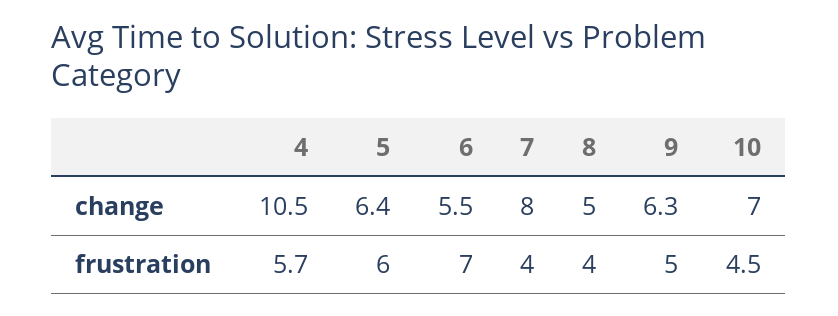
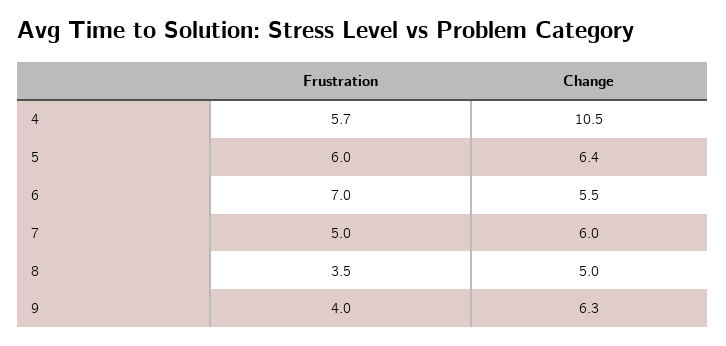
  {
    "4": {
      "change": 10.5,
      "frustration": 5.7
    },
    "5": {
      "change": 6.4,
      "frustration": 6
    },
    "6": {
      "change": 5.5,
      "frustration": 7
    },
    "7": {
-     "change": 8,
+     "change": 6,
-     "frustration": 4
+     "frustration": 5
    },
    "8": {
      "change": 5,
-     "frustration": 4
+     "frustration": 3.5
    },
    "9": {
      "change": 6.3,
-     "frustration": 5
+     "frustration": 4
-   },
+   }
-   "10": {
-     "change": 7,
-     "frustration": 4.5
-   }
  }

